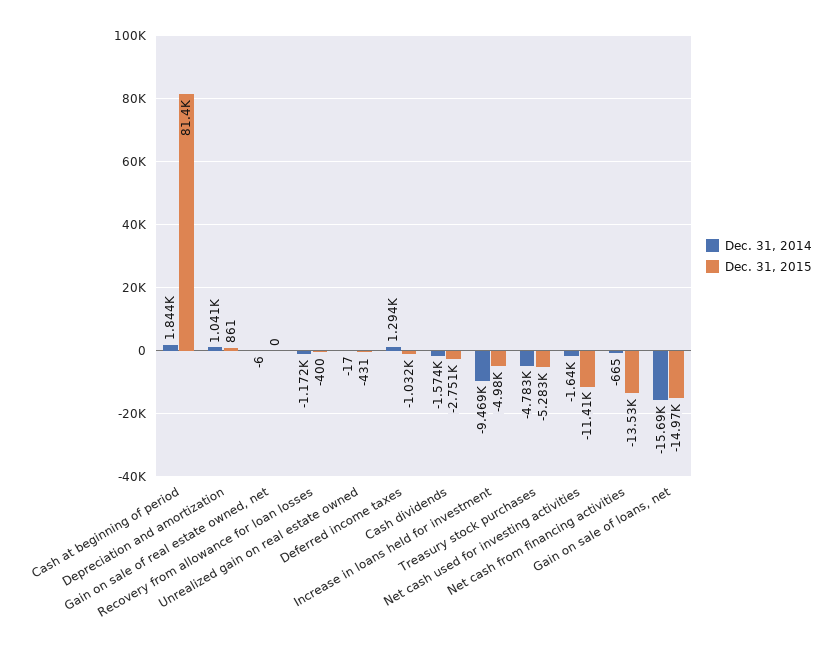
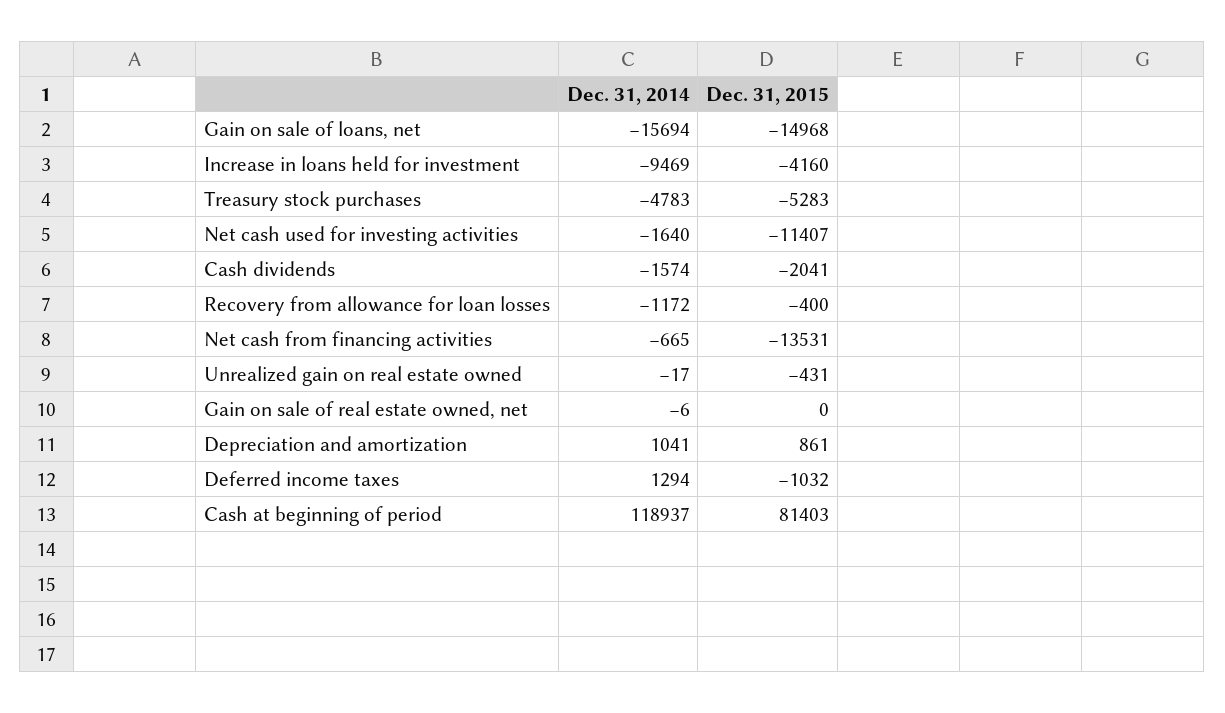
  {
    "Dec. 31, 2014": {
-     "Cash at beginning of period": 1844,
+     "Cash at beginning of period": 118937,
      "Depreciation and amortization": 1041,
      "Gain on sale of real estate owned, net": -6,
      "Recovery from allowance for loan losses": -1172,
      "Unrealized gain on real estate owned": -17,
      "Deferred income taxes": 1294,
      "Cash dividends": -1574,
      "Increase in loans held for investment": -9469,
      "Treasury stock purchases": -4783,
      "Net cash used for investing activities": -1640,
      "Net cash from financing activities": -665,
      "Gain on sale of loans, net": -15694
    },
    "Dec. 31, 2015": {
      "Cash at beginning of period": 81403,
      "Depreciation and amortization": 861,
      "Gain on sale of real estate owned, net": 0,
      "Recovery from allowance for loan losses": -400,
      "Unrealized gain on real estate owned": -431,
      "Deferred income taxes": -1032,
-     "Cash dividends": -2751,
+     "Cash dividends": -2041,
-     "Increase in loans held for investment": -4980,
+     "Increase in loans held for investment": -4160,
      "Treasury stock purchases": -5283,
      "Net cash used for investing activities": -11407,
      "Net cash from financing activities": -13531,
      "Gain on sale of loans, net": -14968
    }
  }

